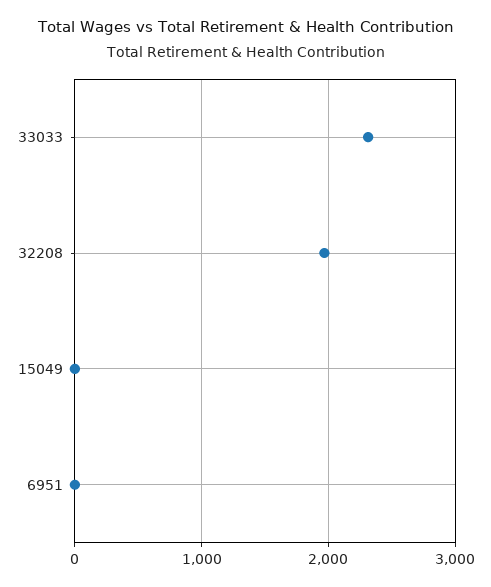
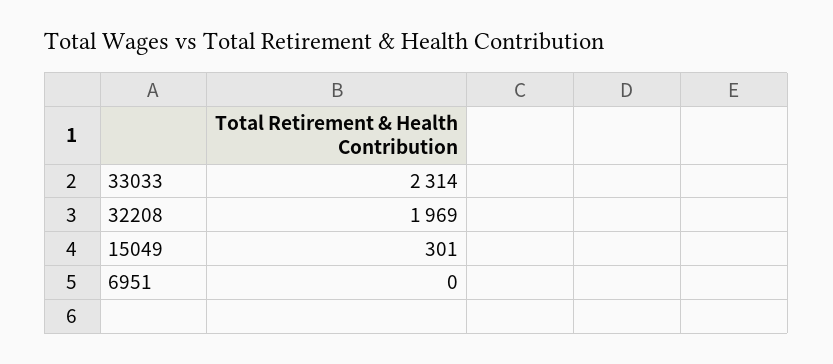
  {
    "33033": 2314,
    "32208": 1969,
-   "15049": 0,
+   "15049": 301,
    "6951": 0
  }

